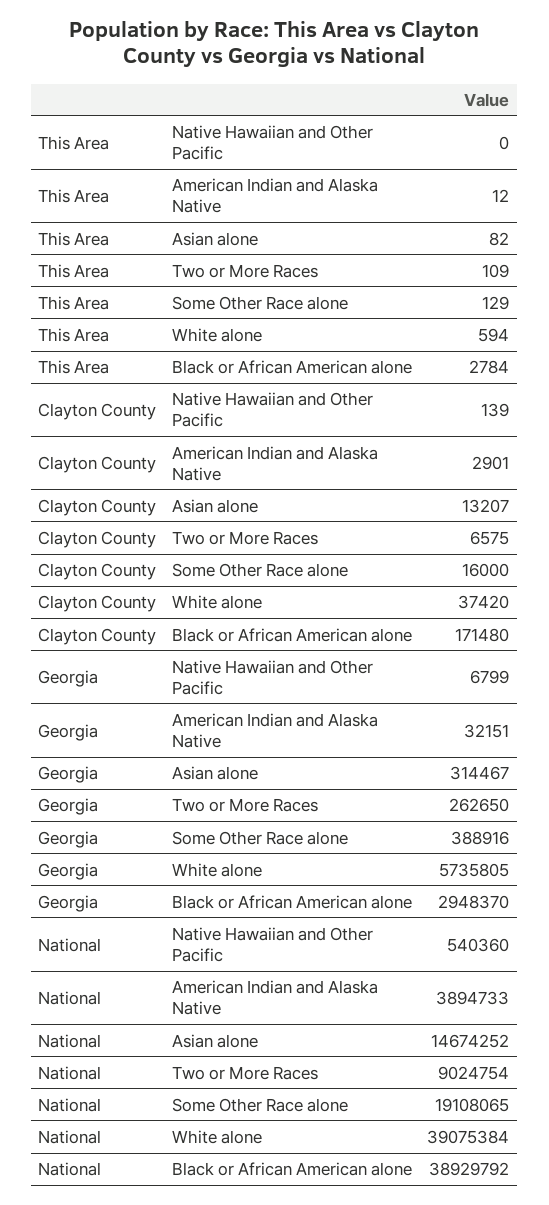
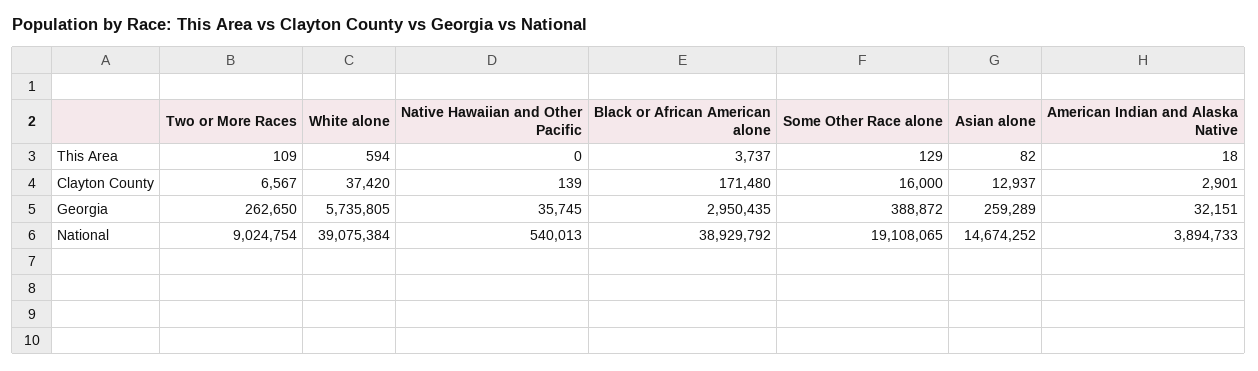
  {
    "This Area": {
      "Native Hawaiian and Other Pacific": 0,
-     "American Indian and Alaska Native": 12,
+     "American Indian and Alaska Native": 18,
      "Asian alone": 82,
      "Two or More Races": 109,
      "Some Other Race alone": 129,
      "White alone": 594,
-     "Black or African American alone": 2784
+     "Black or African American alone": 3737
    },
    "Clayton County": {
      "Native Hawaiian and Other Pacific": 139,
      "American Indian and Alaska Native": 2901,
-     "Asian alone": 13207,
+     "Asian alone": 12937,
-     "Two or More Races": 6575,
+     "Two or More Races": 6567,
      "Some Other Race alone": 16000,
      "White alone": 37420,
      "Black or African American alone": 171480
    },
    "Georgia": {
-     "Native Hawaiian and Other Pacific": 6799,
+     "Native Hawaiian and Other Pacific": 35745,
      "American Indian and Alaska Native": 32151,
-     "Asian alone": 314467,
+     "Asian alone": 259289,
      "Two or More Races": 262650,
-     "Some Other Race alone": 388916,
+     "Some Other Race alone": 388872,
      "White alone": 5735805,
-     "Black or African American alone": 2948370
+     "Black or African American alone": 2950435
    },
    "National": {
-     "Native Hawaiian and Other Pacific": 540360,
+     "Native Hawaiian and Other Pacific": 540013,
      "American Indian and Alaska Native": 3894733,
      "Asian alone": 14674252,
      "Two or More Races": 9024754,
      "Some Other Race alone": 19108065,
      "White alone": 39075384,
      "Black or African American alone": 38929792
    }
  }

